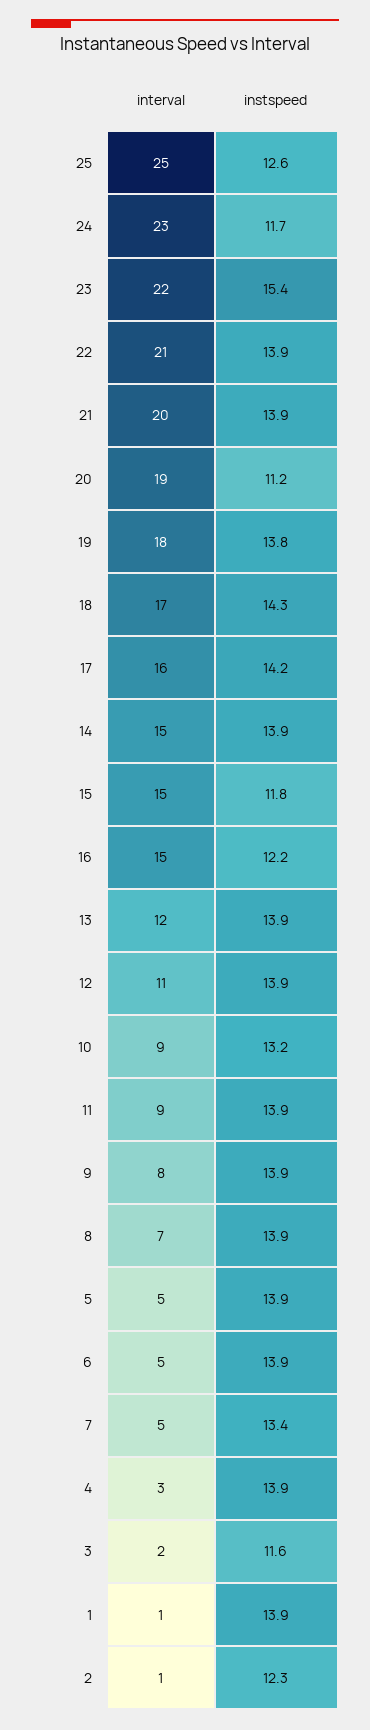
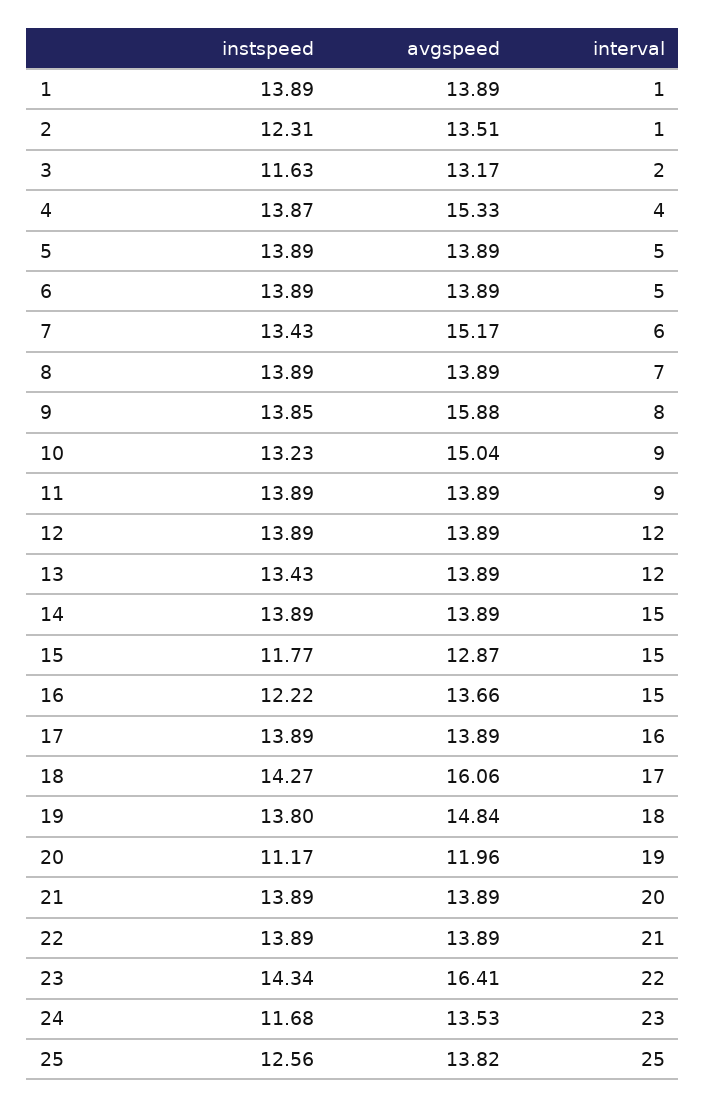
  {
    "interval": {
      "25": 25,
      "24": 23,
      "23": 22,
      "22": 21,
      "21": 20,
      "20": 19,
      "19": 18,
      "18": 17,
      "17": 16,
      "14": 15,
      "15": 15,
      "16": 15,
      "13": 12,
-     "12": 11,
+     "12": 12,
      "10": 9,
      "11": 9,
      "9": 8,
      "8": 7,
      "5": 5,
      "6": 5,
-     "7": 5,
+     "7": 6,
-     "4": 3,
+     "4": 4,
      "3": 2,
      "1": 1,
      "2": 1
    },
    "instspeed": {
      "25": 12.56,
      "24": 11.68,
-     "23": 15.4,
+     "23": 14.34,
      "22": 13.89,
      "21": 13.89,
      "20": 11.17,
      "19": 13.8,
      "18": 14.27,
-     "17": 14.2,
+     "17": 13.89,
      "14": 13.89,
      "15": 11.77,
      "16": 12.22,
-     "13": 13.9,
+     "13": 13.43,
      "12": 13.89,
      "10": 13.23,
      "11": 13.89,
      "9": 13.85,
      "8": 13.89,
      "5": 13.89,
      "6": 13.89,
      "7": 13.43,
      "4": 13.87,
      "3": 11.63,
      "1": 13.89,
      "2": 12.31
-   }
+   },
+   "avgspeed": {
+     "1": 13.89,
+     "2": 13.51,
+     "3": 13.17,
+     "4": 15.33,
+     "5": 13.89,
+     "6": 13.89,
+     "7": 15.17,
+     "8": 13.89,
+     "9": 15.88,
+     "10": 15.04,
+     "11": 13.89,
+     "12": 13.89,
+     "13": 13.89,
+     "14": 13.89,
+     "15": 12.87,
+     "16": 13.66,
+     "17": 13.89,
+     "18": 16.06,
+     "19": 14.84,
+     "20": 11.96,
+     "21": 13.89,
+     "22": 13.89,
+     "23": 16.41,
+     "24": 13.53,
+     "25": 13.82
+   }
  }

